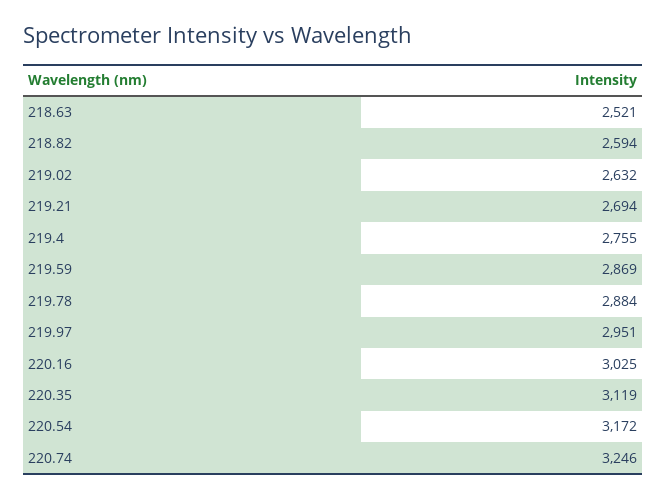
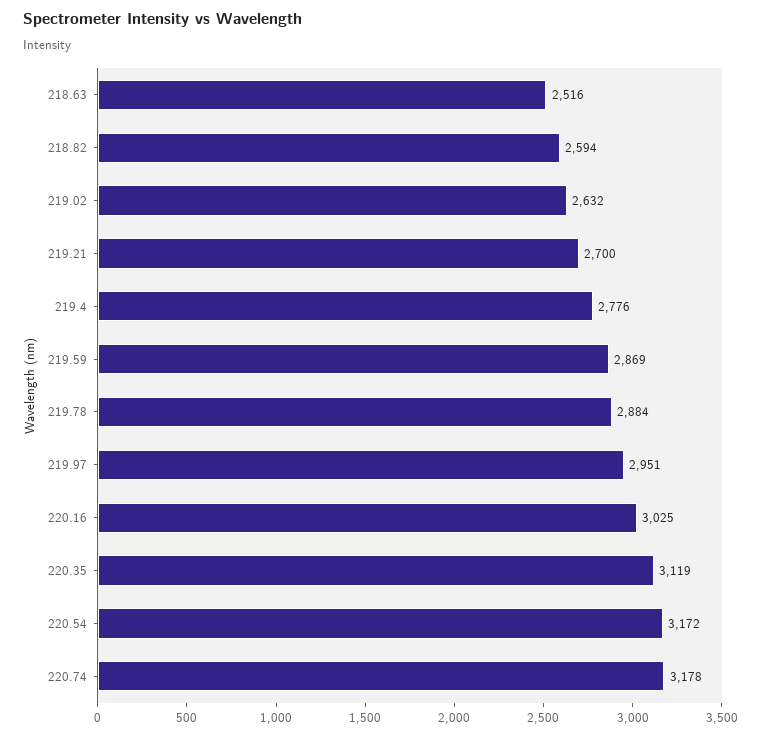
  {
-   "218.63": 2521,
+   "218.63": 2516,
    "218.82": 2594,
    "219.02": 2632,
-   "219.21": 2694,
+   "219.21": 2700,
-   "219.4": 2755,
+   "219.4": 2776,
    "219.59": 2869,
    "219.78": 2884,
    "219.97": 2951,
    "220.16": 3025,
    "220.35": 3119,
    "220.54": 3172,
-   "220.74": 3246
+   "220.74": 3178
  }

